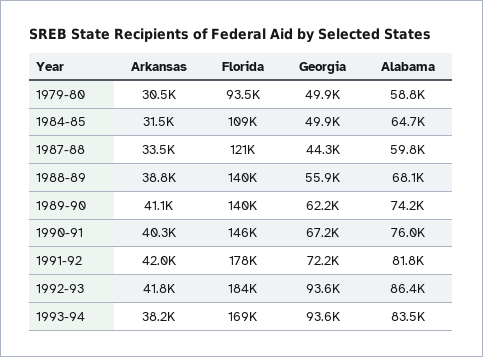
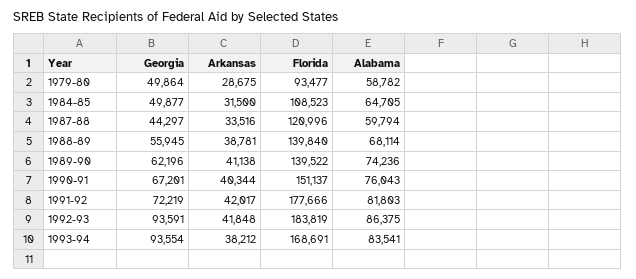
  {
    "Arkansas": {
-     "1979-80": 30500,
+     "1979-80": 28675,
      "1984-85": 31500,
      "1987-88": 33516,
      "1988-89": 38781,
      "1989-90": 41138,
      "1990-91": 40344,
      "1991-92": 42017,
      "1992-93": 41848,
      "1993-94": 38212
    },
    "Florida": {
      "1979-80": 93477,
      "1984-85": 108523,
      "1987-88": 120996,
      "1988-89": 139840,
      "1989-90": 139522,
-     "1990-91": 146000,
+     "1990-91": 151137,
      "1991-92": 177666,
      "1992-93": 183819,
      "1993-94": 168691
    },
    "Georgia": {
      "1979-80": 49864,
      "1984-85": 49877,
      "1987-88": 44297,
      "1988-89": 55945,
      "1989-90": 62196,
      "1990-91": 67201,
      "1991-92": 72219,
      "1992-93": 93591,
      "1993-94": 93554
    },
    "Alabama": {
      "1979-80": 58782,
      "1984-85": 64705,
      "1987-88": 59794,
      "1988-89": 68114,
      "1989-90": 74236,
      "1990-91": 76043,
      "1991-92": 81803,
      "1992-93": 86375,
      "1993-94": 83541
    }
  }

